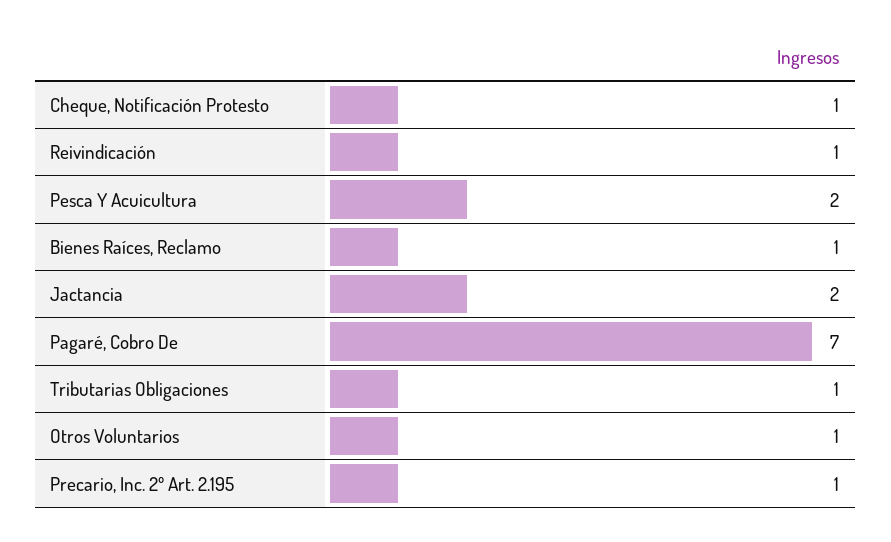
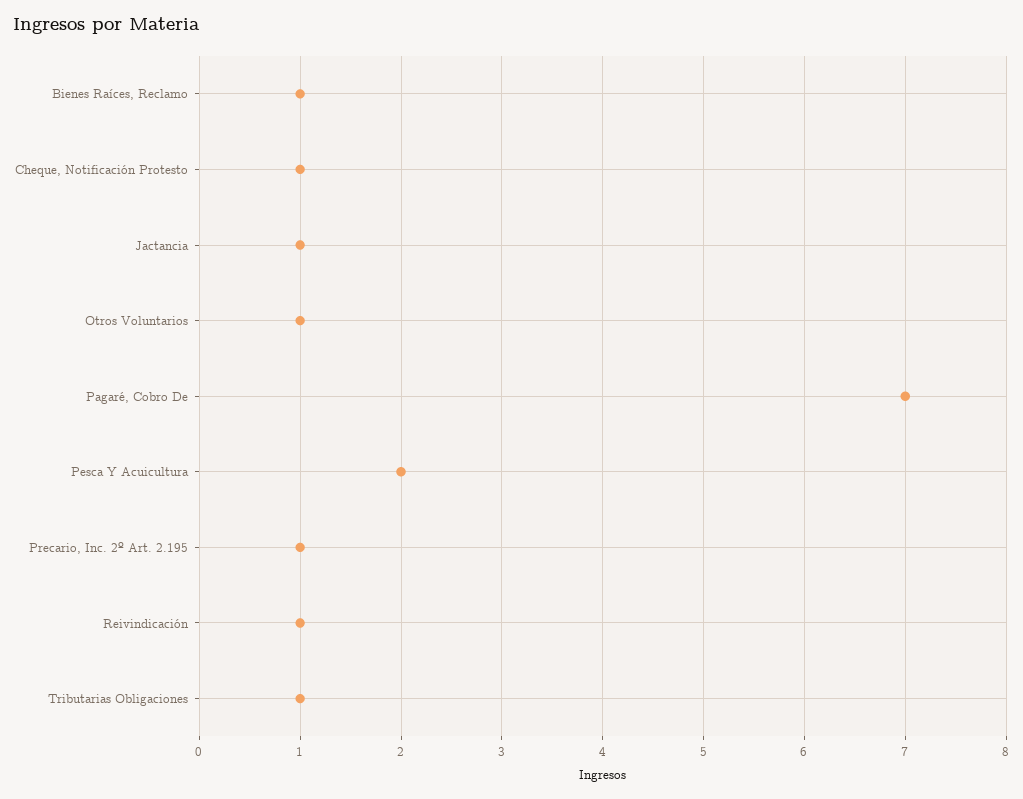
  {
    "Cheque, Notificación Protesto": 1,
    "Reivindicación": 1,
    "Pesca Y Acuicultura": 2,
    "Bienes Raíces, Reclamo": 1,
-   "Jactancia": 2,
+   "Jactancia": 1,
    "Pagaré, Cobro De": 7,
    "Tributarias Obligaciones": 1,
    "Otros Voluntarios": 1,
    "Precario, Inc. 2º Art. 2.195": 1
  }

